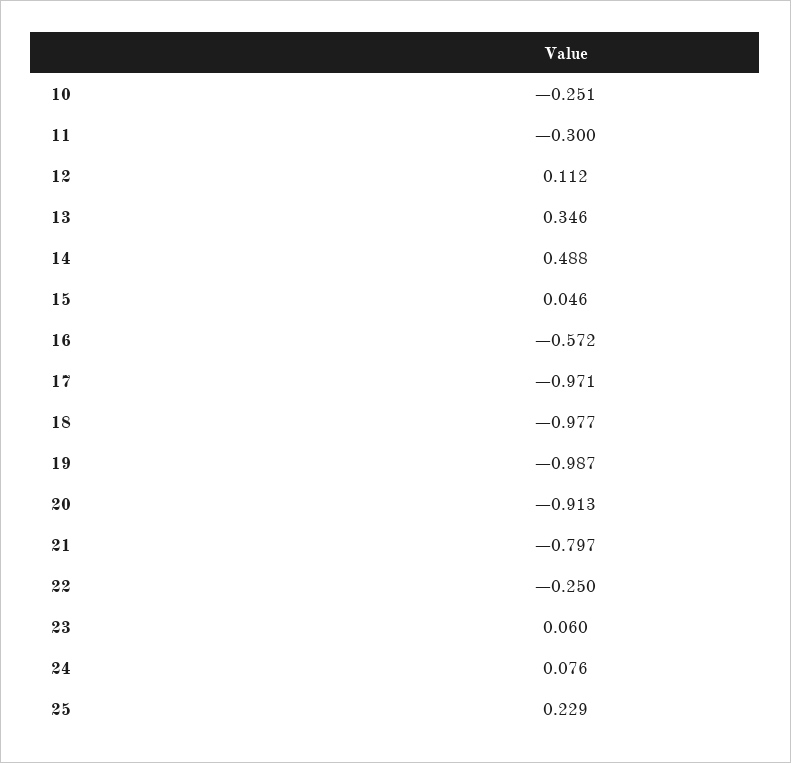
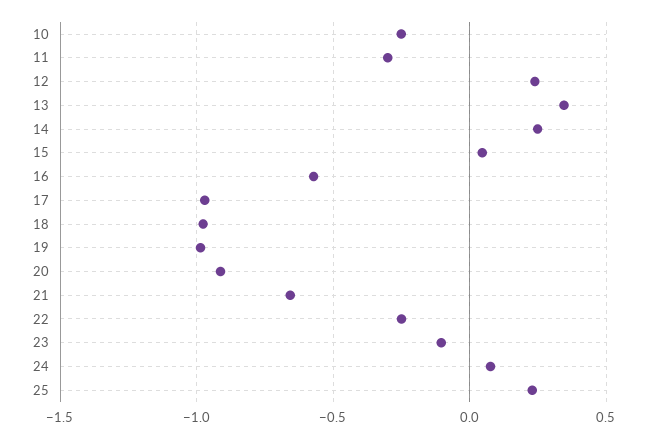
  {
    "10": -0.251,
    "11": -0.3,
-   "12": 0.112,
+   "12": 0.25,
    "13": 0.346,
-   "14": 0.488,
+   "14": 0.25,
    "15": 0.046,
    "16": -0.572,
    "17": -0.971,
    "18": -0.977,
    "19": -0.987,
    "20": -0.913,
-   "21": -0.797,
+   "21": -0.65,
    "22": -0.25,
-   "23": 0.06,
+   "23": -0.1,
    "24": 0.076,
    "25": 0.229
  }

